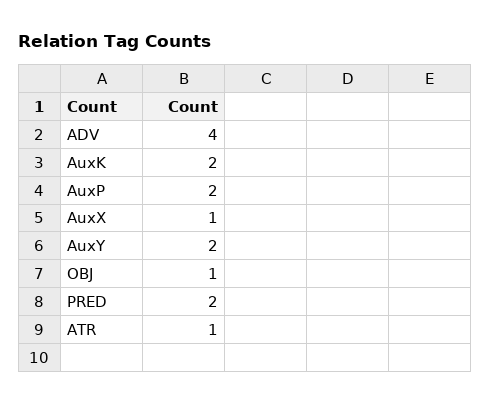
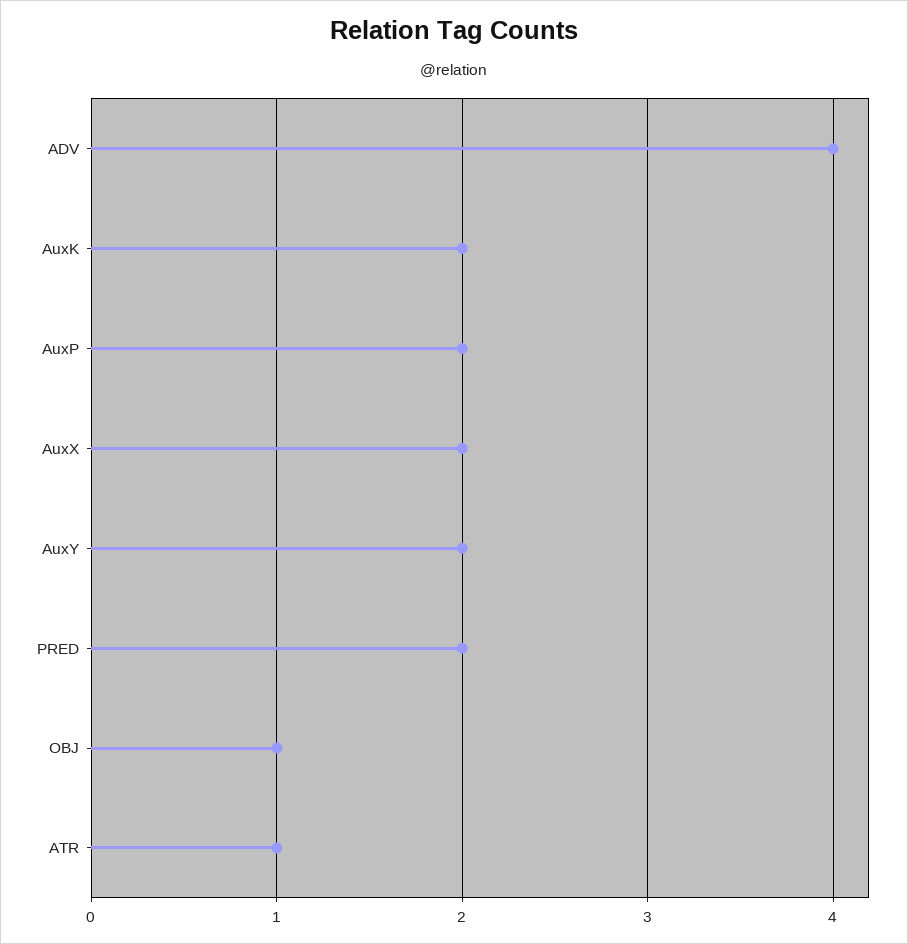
  {
    "ADV": 4,
    "AuxK": 2,
    "AuxP": 2,
-   "AuxX": 1,
+   "AuxX": 2,
    "AuxY": 2,
    "OBJ": 1,
    "PRED": 2,
    "ATR": 1
  }

